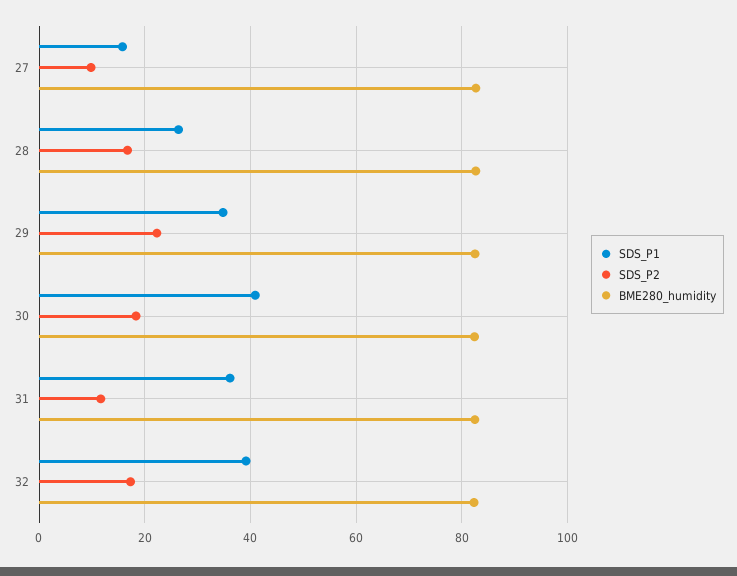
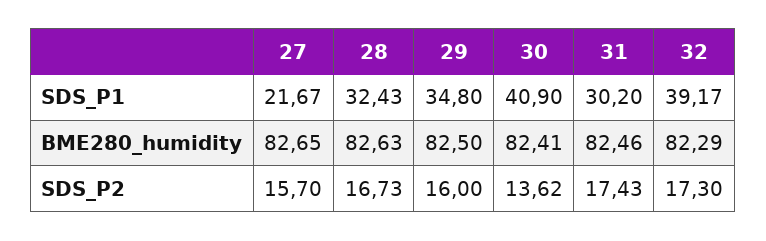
  {
    "SDS_P1": {
-     "27": 16,
+     "27": 21.67,
-     "28": 26,
+     "28": 32.43,
      "29": 34.8,
      "30": 40.9,
-     "31": 36,
+     "31": 30.2,
      "32": 39.17
    },
    "SDS_P2": {
-     "27": 10,
+     "27": 15.7,
      "28": 16.73,
-     "29": 22,
+     "29": 16,
-     "30": 18,
+     "30": 13.62,
-     "31": 12,
+     "31": 17.43,
      "32": 17.3
    },
    "BME280_humidity": {
      "27": 82.65,
      "28": 82.63,
      "29": 82.5,
      "30": 82.41,
      "31": 82.46,
      "32": 82.29
    }
  }

